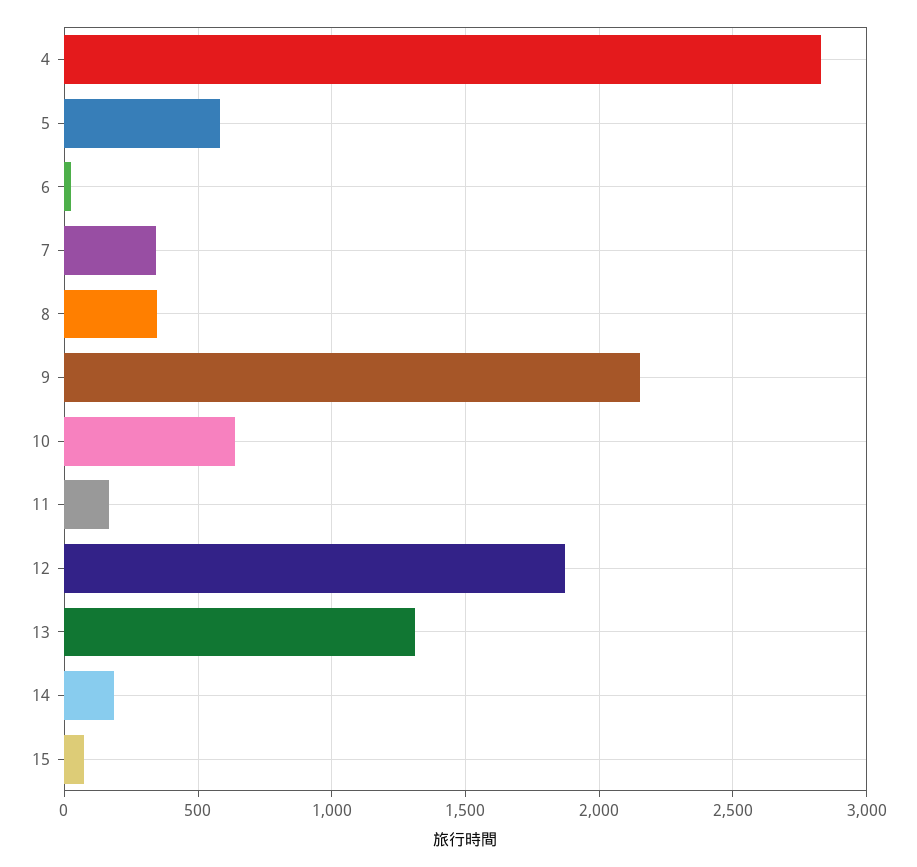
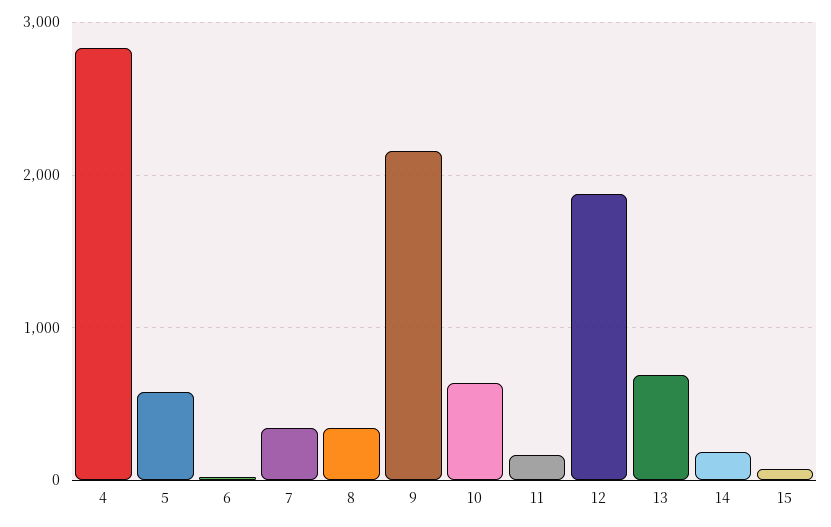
  {
    "4": 2850,
    "5": 600,
    "6": 0,
    "7": 350,
    "8": 350,
    "9": 2150,
    "10": 650,
    "11": 150,
    "12": 1850,
-   "13": 1300,
+   "13": 700,
    "14": 200,
    "15": 50
  }

